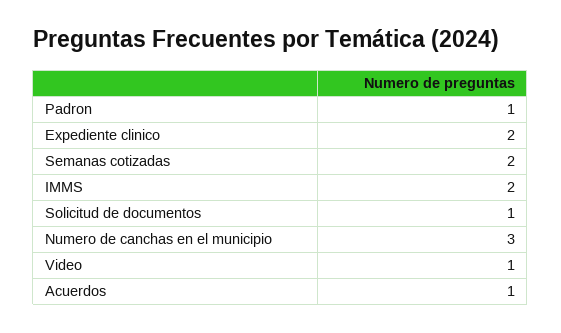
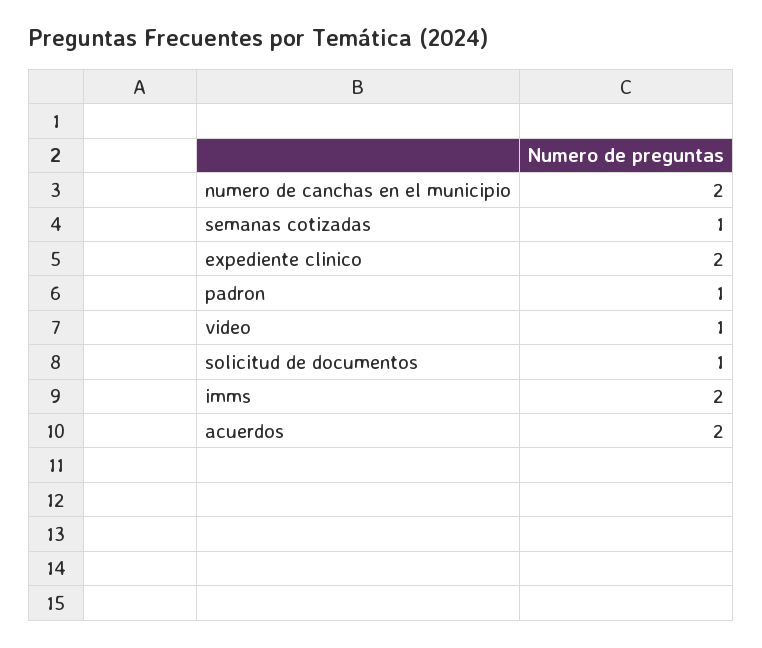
  {
    "Padron": 1,
    "Expediente clinico": 2,
-   "Semanas cotizadas": 2,
+   "Semanas cotizadas": 1,
    "IMMS": 2,
    "Solicitud de documentos": 1,
-   "Numero de canchas en el municipio": 3,
+   "Numero de canchas en el municipio": 2,
    "Video": 1,
-   "Acuerdos": 1
+   "Acuerdos": 2
  }

